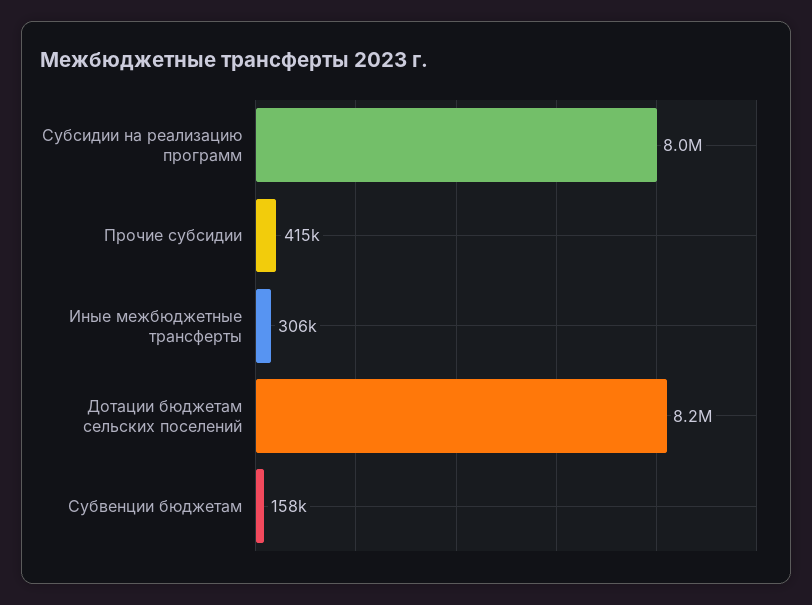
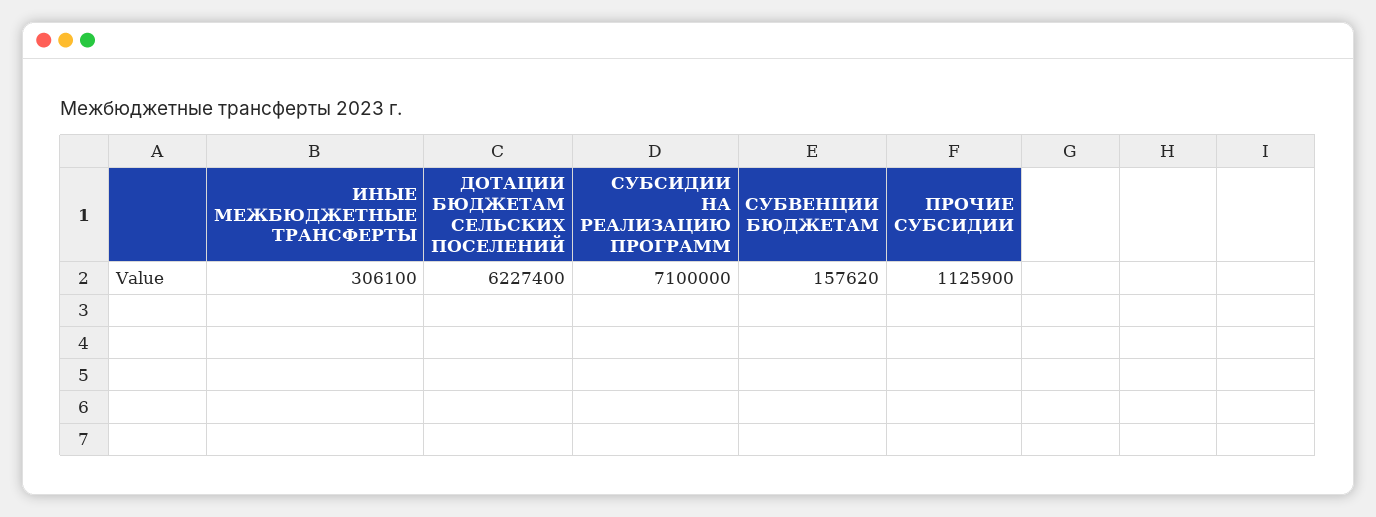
  {
-   "Субсидии на реализацию программ": 8000000,
+   "Субсидии на реализацию программ": 7100000,
-   "Прочие субсидии": 415000,
+   "Прочие субсидии": 1125900,
    "Иные межбюджетные трансферты": 306100,
-   "Дотации бюджетам сельских поселений": 8200000,
+   "Дотации бюджетам сельских поселений": 6227400,
    "Субвенции бюджетам": 157620
  }

